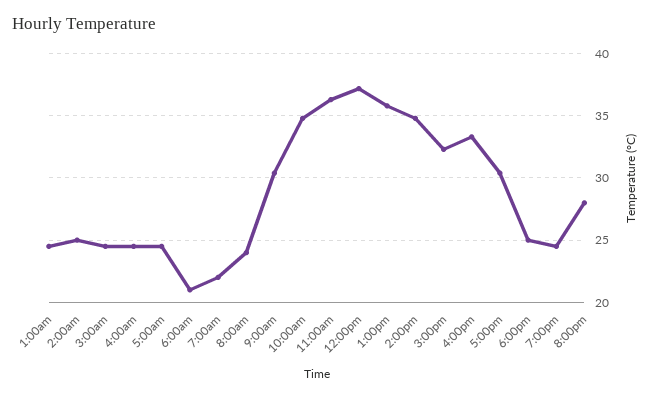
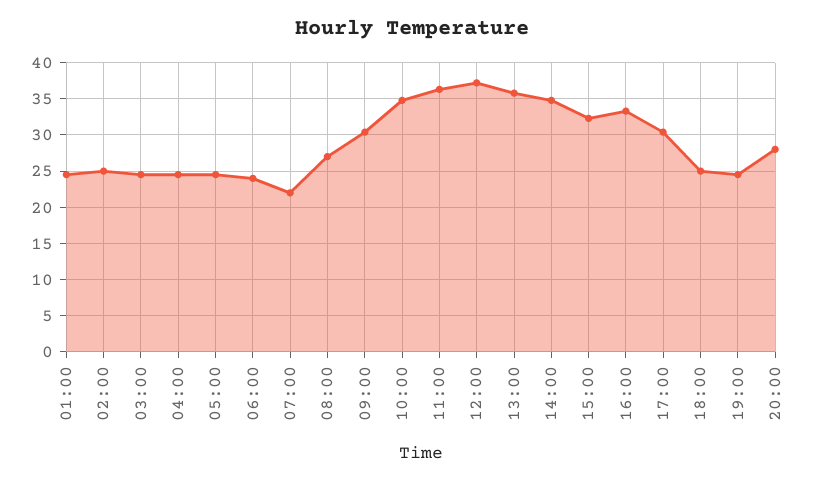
  {
    "1:00am": 24.5,
    "2:00am": 25,
    "3:00am": 24.5,
    "4:00am": 24.5,
    "5:00am": 24.5,
-   "6:00am": 21,
+   "6:00am": 24,
    "7:00am": 22,
-   "8:00am": 24,
+   "8:00am": 27,
    "9:00am": 30.5,
    "10:00am": 35,
    "11:00am": 36.5,
    "12:00pm": 37,
    "1:00pm": 36,
    "2:00pm": 35,
    "3:00pm": 32.5,
    "4:00pm": 33.5,
    "5:00pm": 30.5,
    "6:00pm": 25,
    "7:00pm": 24.5,
    "8:00pm": 28
  }

